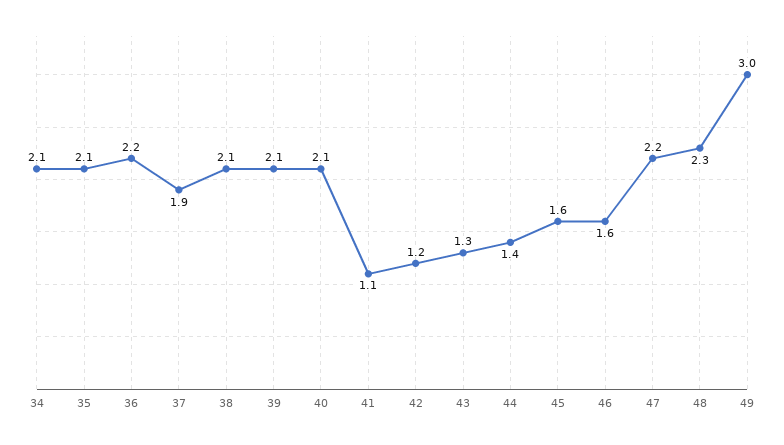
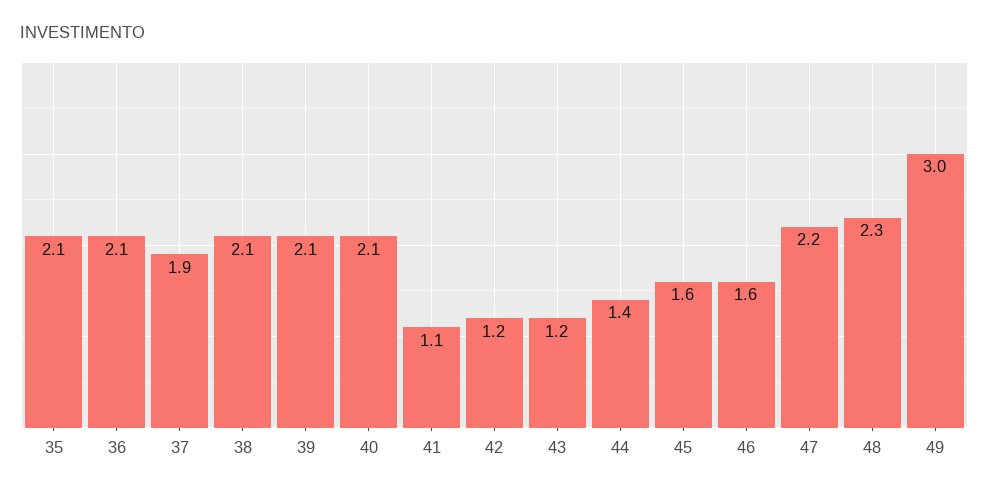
  {
-   "34": 2.1,
    "35": 2.1,
-   "36": 2.2,
+   "36": 2.1,
    "37": 1.9,
    "38": 2.1,
    "39": 2.1,
    "40": 2.1,
    "41": 1.1,
    "42": 1.2,
-   "43": 1.3,
+   "43": 1.2,
    "44": 1.4,
    "45": 1.6,
    "46": 1.6,
    "47": 2.2,
    "48": 2.3,
    "49": 3
  }

